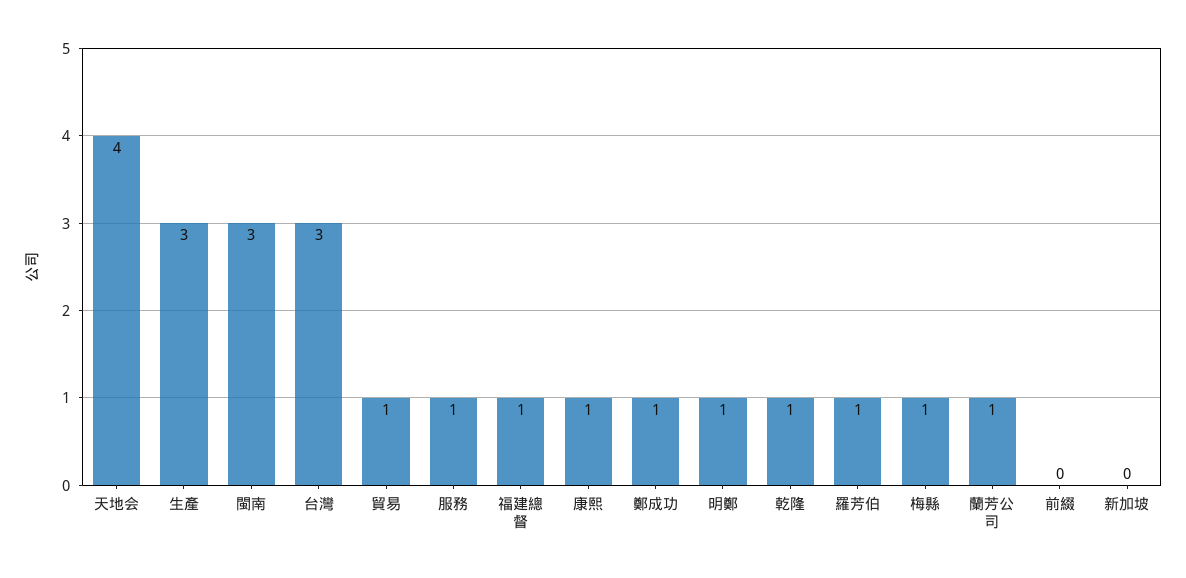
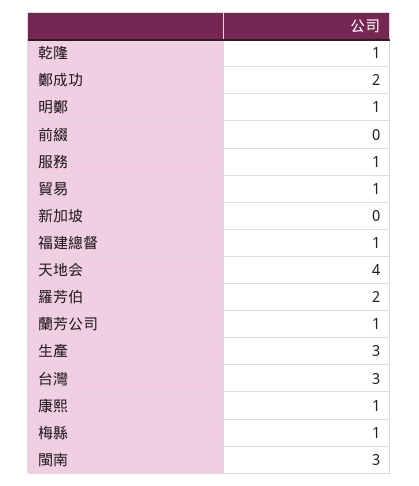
  {
    "天地会": 4,
    "生產": 3,
    "閩南": 3,
    "台灣": 3,
    "貿易": 1,
    "服務": 1,
    "福建總督": 1,
    "康熙": 1,
-   "鄭成功": 1,
+   "鄭成功": 2,
    "明鄭": 1,
    "乾隆": 1,
-   "羅芳伯": 1,
+   "羅芳伯": 2,
    "梅縣": 1,
    "蘭芳公司": 1,
    "前綴": 0,
    "新加坡": 0
  }

